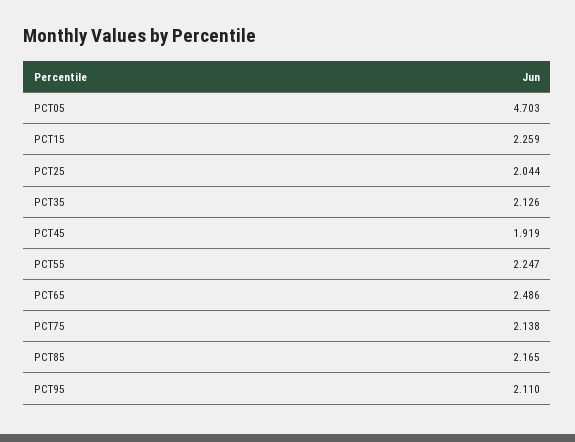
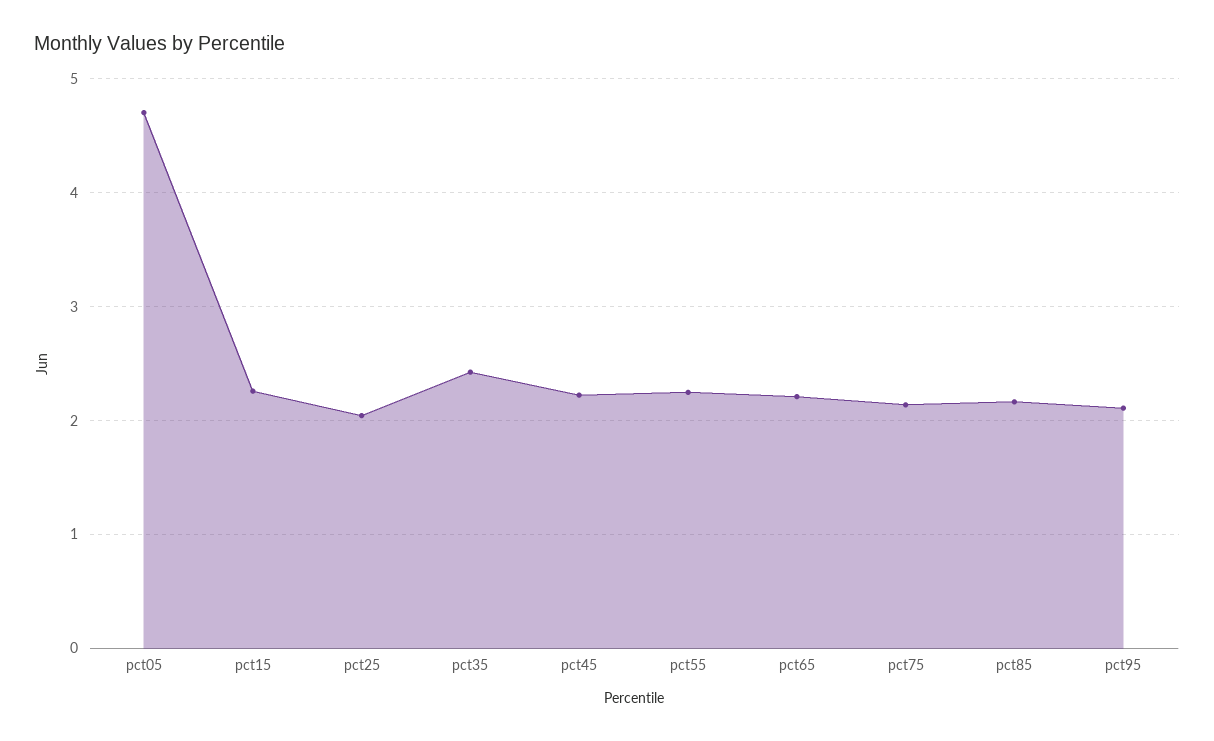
  {
    "PCT05": 4.703,
    "PCT15": 2.259,
    "PCT25": 2.044,
-   "PCT35": 2.126,
+   "PCT35": 2.4,
-   "PCT45": 1.919,
+   "PCT45": 2.2,
    "PCT55": 2.247,
-   "PCT65": 2.486,
+   "PCT65": 2.2,
    "PCT75": 2.138,
    "PCT85": 2.165,
    "PCT95": 2.11
  }

